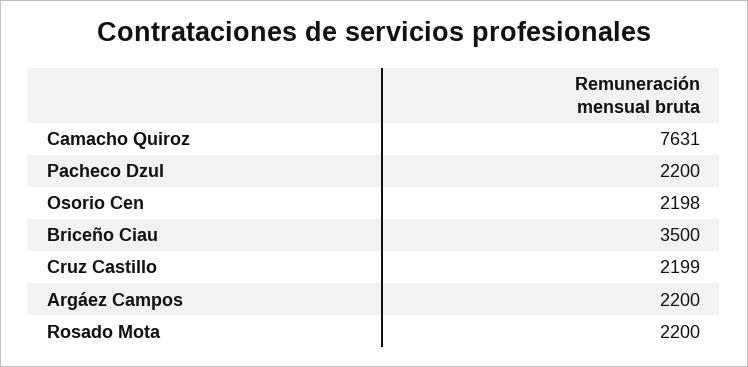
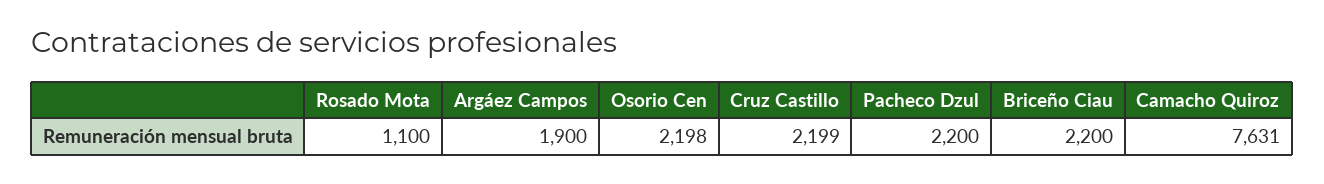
  {
    "Camacho Quiroz": 7631,
    "Pacheco Dzul": 2200,
    "Osorio Cen": 2198,
-   "Briceño Ciau": 3500,
+   "Briceño Ciau": 2200,
    "Cruz Castillo": 2199,
-   "Argáez Campos": 2200,
+   "Argáez Campos": 1900,
-   "Rosado Mota": 2200
+   "Rosado Mota": 1100
  }

